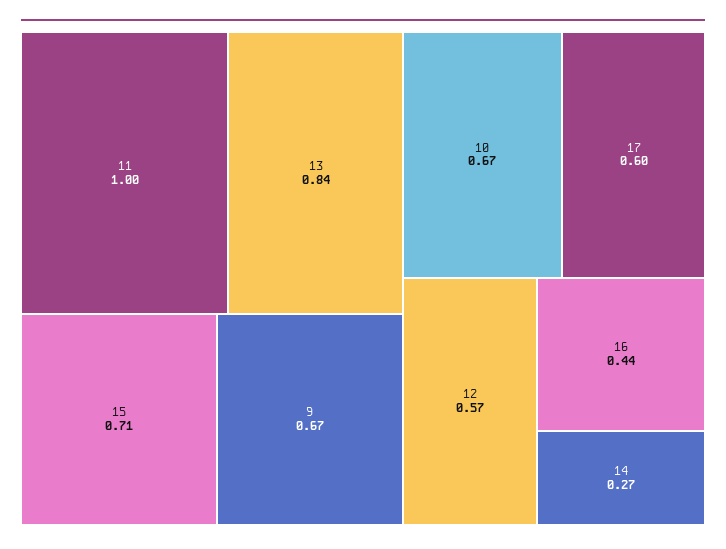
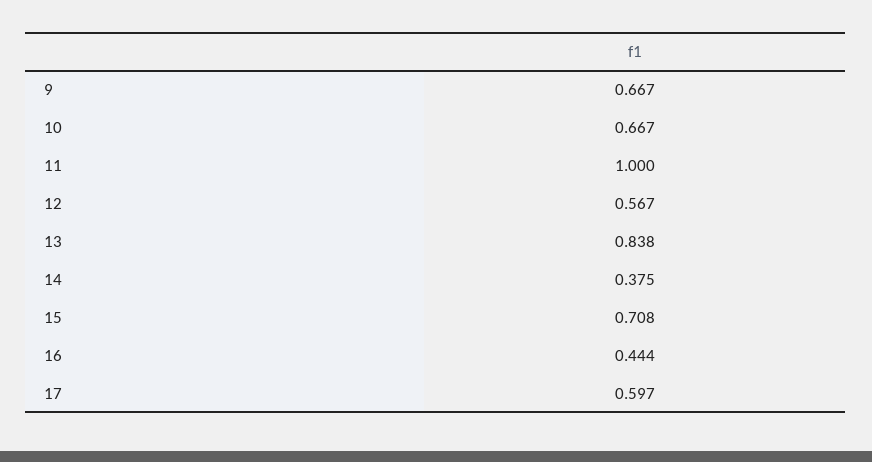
  {
    "11": 1,
    "13": 0.838,
    "15": 0.708,
    "9": 0.667,
    "10": 0.667,
    "17": 0.597,
    "12": 0.567,
    "16": 0.444,
-   "14": 0.27
+   "14": 0.375
  }

